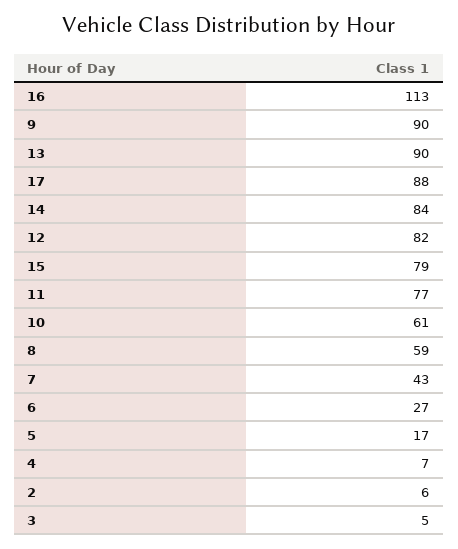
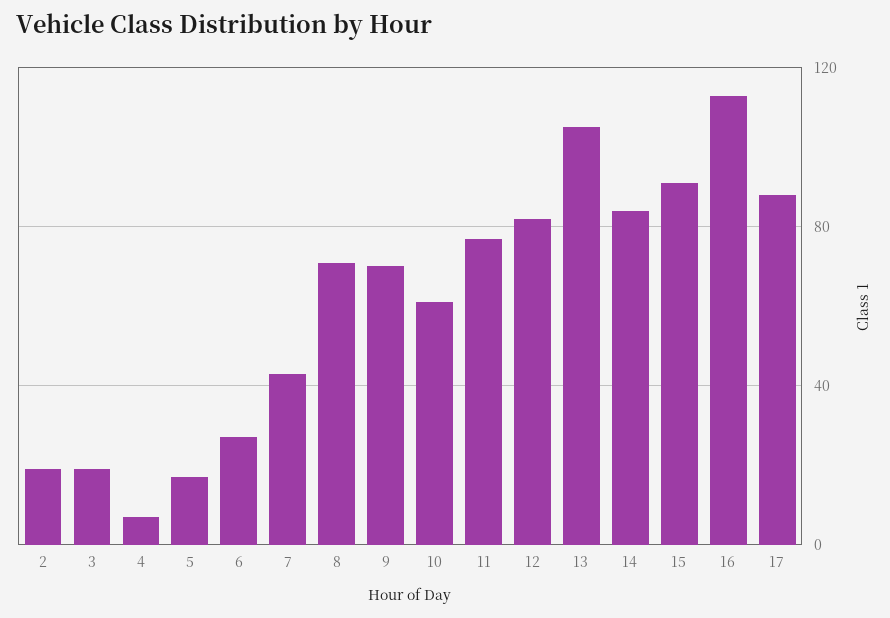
  {
    "16": 113,
-   "9": 90,
+   "9": 70,
-   "13": 90,
+   "13": 105,
    "17": 88,
    "14": 84,
    "12": 82,
-   "15": 79,
+   "15": 90,
    "11": 77,
    "10": 61,
-   "8": 59,
+   "8": 70,
    "7": 43,
    "6": 27,
    "5": 17,
    "4": 7,
-   "2": 6,
+   "2": 20,
-   "3": 5
+   "3": 20
  }

